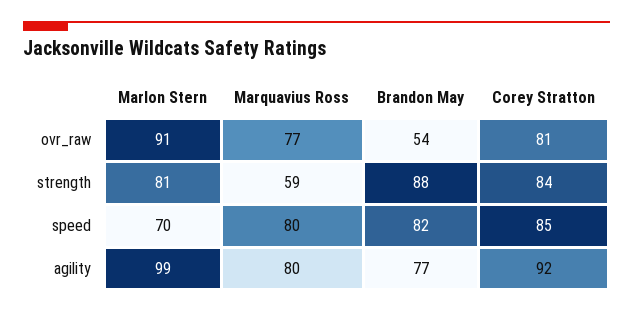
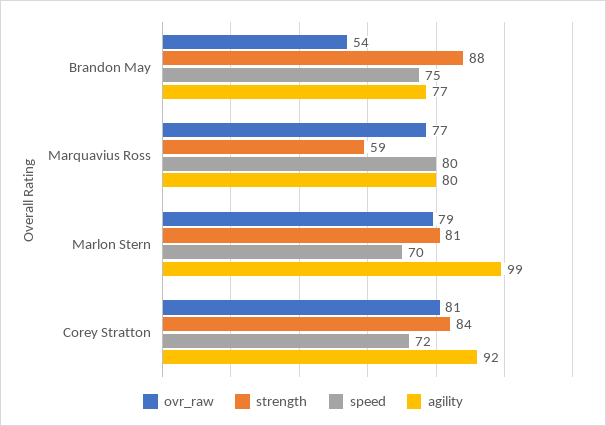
  {
    "ovr_raw": {
-     "Marlon Stern": 91,
+     "Marlon Stern": 79,
      "Marquavius Ross": 77,
      "Brandon May": 54,
      "Corey Stratton": 81
    },
    "strength": {
      "Marlon Stern": 81,
      "Marquavius Ross": 59,
      "Brandon May": 88,
      "Corey Stratton": 84
    },
    "speed": {
      "Marlon Stern": 70,
      "Marquavius Ross": 80,
-     "Brandon May": 82,
+     "Brandon May": 75,
-     "Corey Stratton": 85
+     "Corey Stratton": 72
    },
    "agility": {
      "Marlon Stern": 99,
      "Marquavius Ross": 80,
      "Brandon May": 77,
      "Corey Stratton": 92
    }
  }

